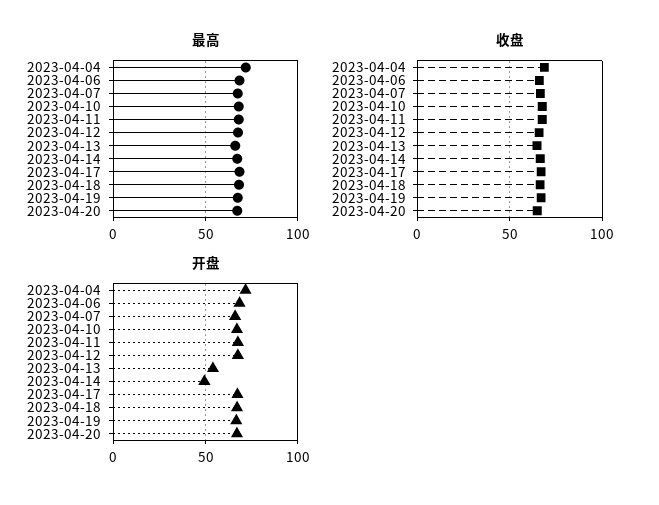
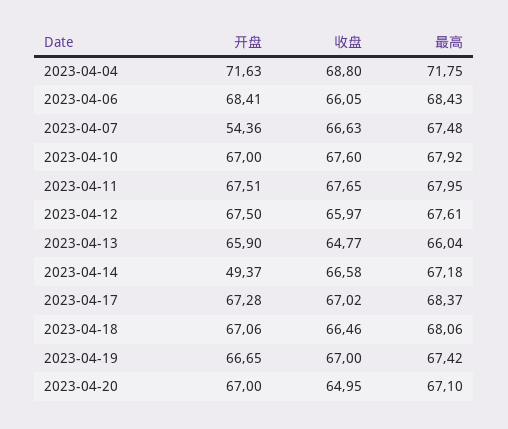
  {
    "最高": {
      "2023-04-04": 71.75,
      "2023-04-06": 68.43,
      "2023-04-07": 67.48,
      "2023-04-10": 67.92,
      "2023-04-11": 67.95,
      "2023-04-12": 67.61,
      "2023-04-13": 66.04,
      "2023-04-14": 67.18,
      "2023-04-17": 68.37,
      "2023-04-18": 68.06,
      "2023-04-19": 67.42,
      "2023-04-20": 67.1
    },
    "收盘": {
      "2023-04-04": 68.8,
      "2023-04-06": 66.05,
      "2023-04-07": 66.63,
      "2023-04-10": 67.6,
      "2023-04-11": 67.65,
      "2023-04-12": 65.97,
      "2023-04-13": 64.77,
      "2023-04-14": 66.58,
      "2023-04-17": 67.02,
      "2023-04-18": 66.46,
      "2023-04-19": 67,
      "2023-04-20": 64.95
    },
    "开盘": {
      "2023-04-04": 71.63,
      "2023-04-06": 68.41,
-     "2023-04-07": 65,
+     "2023-04-07": 54.36,
      "2023-04-10": 67,
      "2023-04-11": 67.51,
      "2023-04-12": 67.5,
-     "2023-04-13": 55,
+     "2023-04-13": 65.9,
      "2023-04-14": 49.37,
      "2023-04-17": 67.28,
      "2023-04-18": 67.06,
      "2023-04-19": 66.65,
      "2023-04-20": 67
    }
  }

